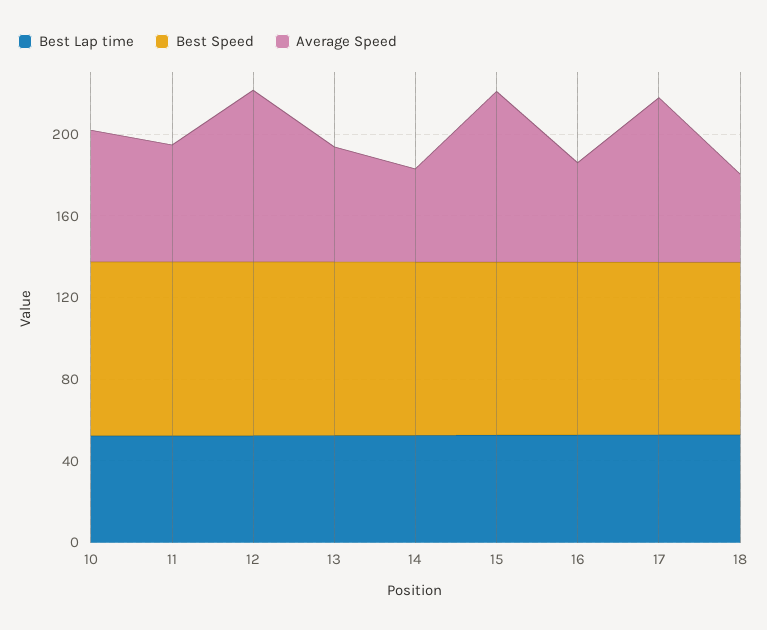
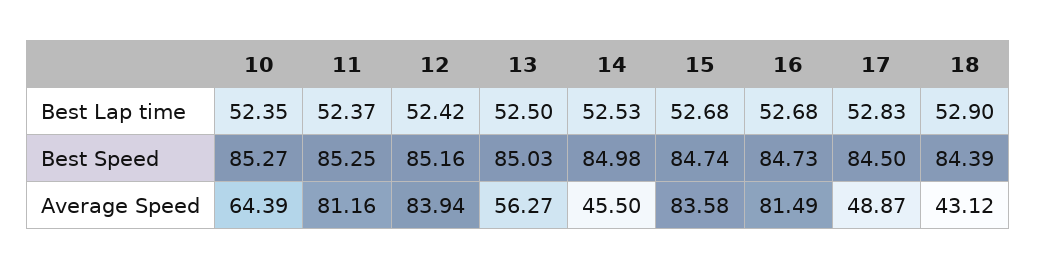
  {
    "Best Lap time": {
      "10": 52.35,
      "11": 52.37,
      "12": 52.42,
      "13": 52.5,
      "14": 52.53,
      "15": 52.68,
      "16": 52.68,
      "17": 52.83,
      "18": 52.9
    },
    "Best Speed": {
      "10": 85.27,
      "11": 85.25,
      "12": 85.16,
      "13": 85.03,
      "14": 84.98,
      "15": 84.74,
      "16": 84.73,
      "17": 84.5,
      "18": 84.39
    },
    "Average Speed": {
      "10": 64.39,
-     "11": 60,
+     "11": 81.16,
      "12": 83.94,
      "13": 56.27,
      "14": 45.5,
      "15": 83.58,
-     "16": 50,
+     "16": 81.49,
-     "17": 80,
+     "17": 48.87,
      "18": 43.12
    }
  }

